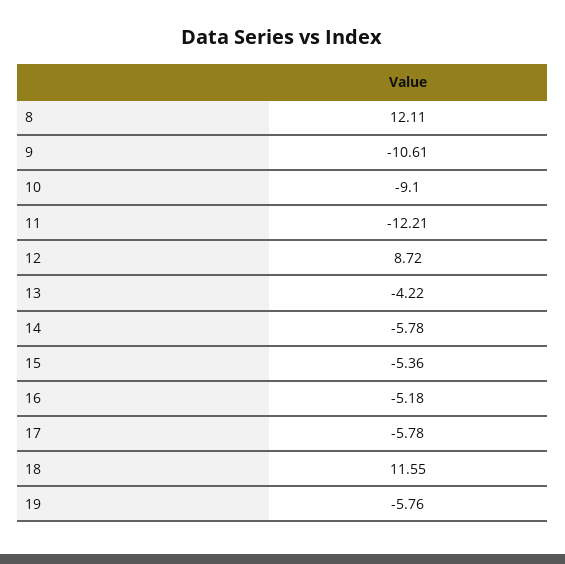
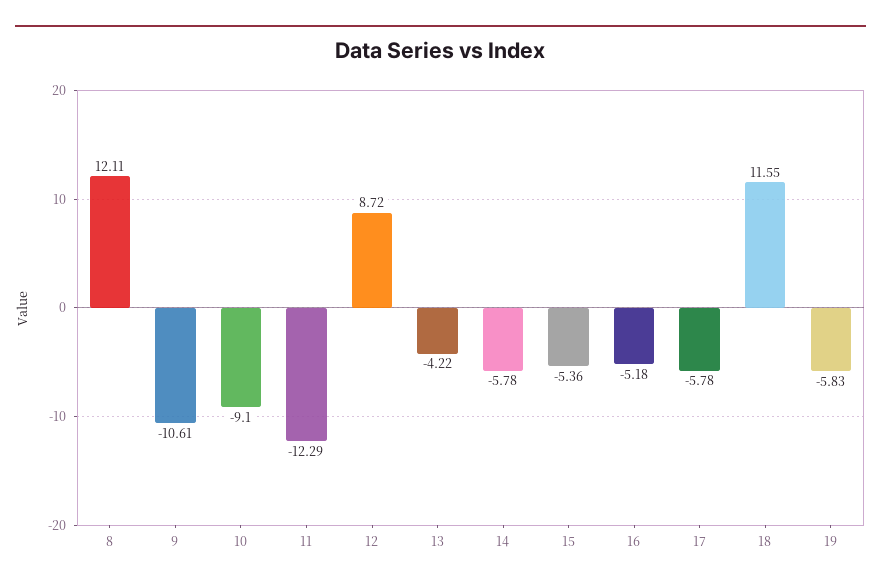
  {
    "8": 12.11,
    "9": -10.61,
    "10": -9.1,
-   "11": -12.21,
+   "11": -12.29,
    "12": 8.72,
    "13": -4.22,
    "14": -5.78,
    "15": -5.36,
    "16": -5.18,
    "17": -5.78,
    "18": 11.55,
-   "19": -5.76
+   "19": -5.83
  }

